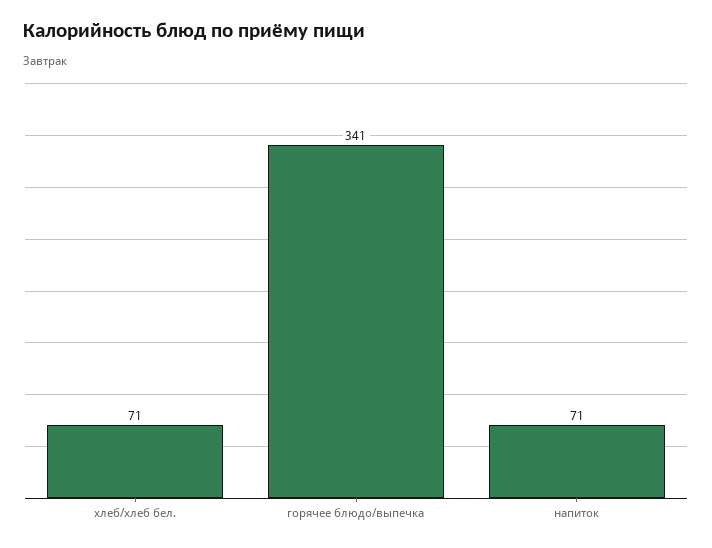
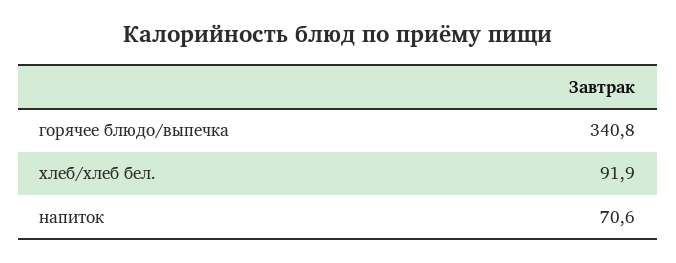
  {
-   "хлеб/хлеб бел.": 71,
+   "хлеб/хлеб бел.": 91.9,
    "горячее блюдо/выпечка": 340.8,
    "напиток": 70.6
  }

